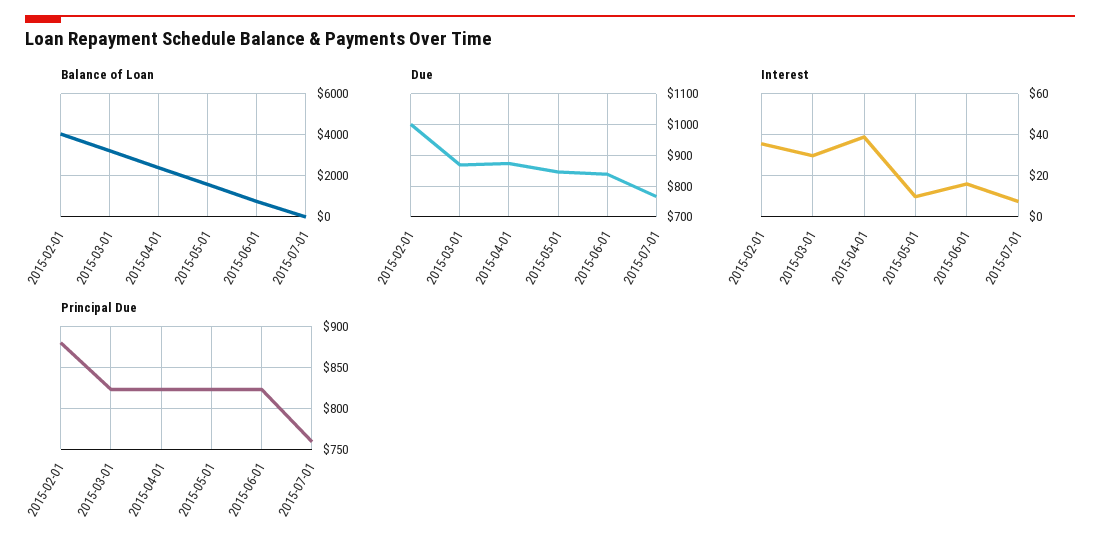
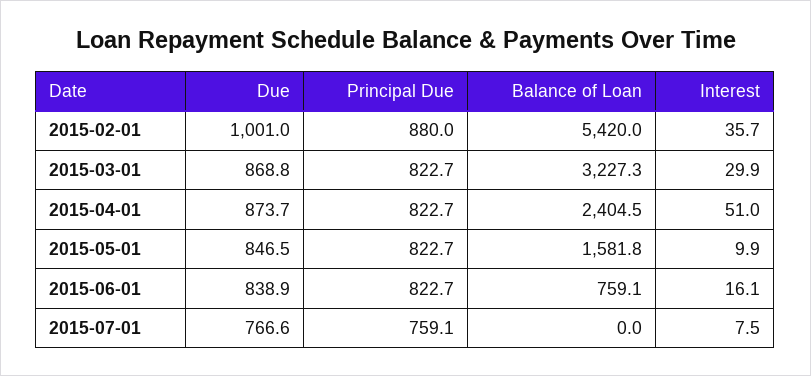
  {
    "Balance of Loan": {
-     "2015-02-01": 4000,
+     "2015-02-01": 5420,
      "2015-03-01": 3227.3,
      "2015-04-01": 2404.5,
      "2015-05-01": 1581.8,
      "2015-06-01": 759.1,
      "2015-07-01": 0
    },
    "Due": {
      "2015-02-01": 1001,
      "2015-03-01": 868.8,
      "2015-04-01": 873.7,
      "2015-05-01": 846.5,
      "2015-06-01": 838.9,
      "2015-07-01": 766.6
    },
    "Interest": {
      "2015-02-01": 35.7,
      "2015-03-01": 29.9,
-     "2015-04-01": 40,
+     "2015-04-01": 51,
      "2015-05-01": 9.9,
      "2015-06-01": 16.1,
      "2015-07-01": 7.5
    },
    "Principal Due": {
      "2015-02-01": 880,
      "2015-03-01": 822.7,
      "2015-04-01": 822.7,
      "2015-05-01": 822.7,
      "2015-06-01": 822.7,
      "2015-07-01": 759.1
    }
  }

